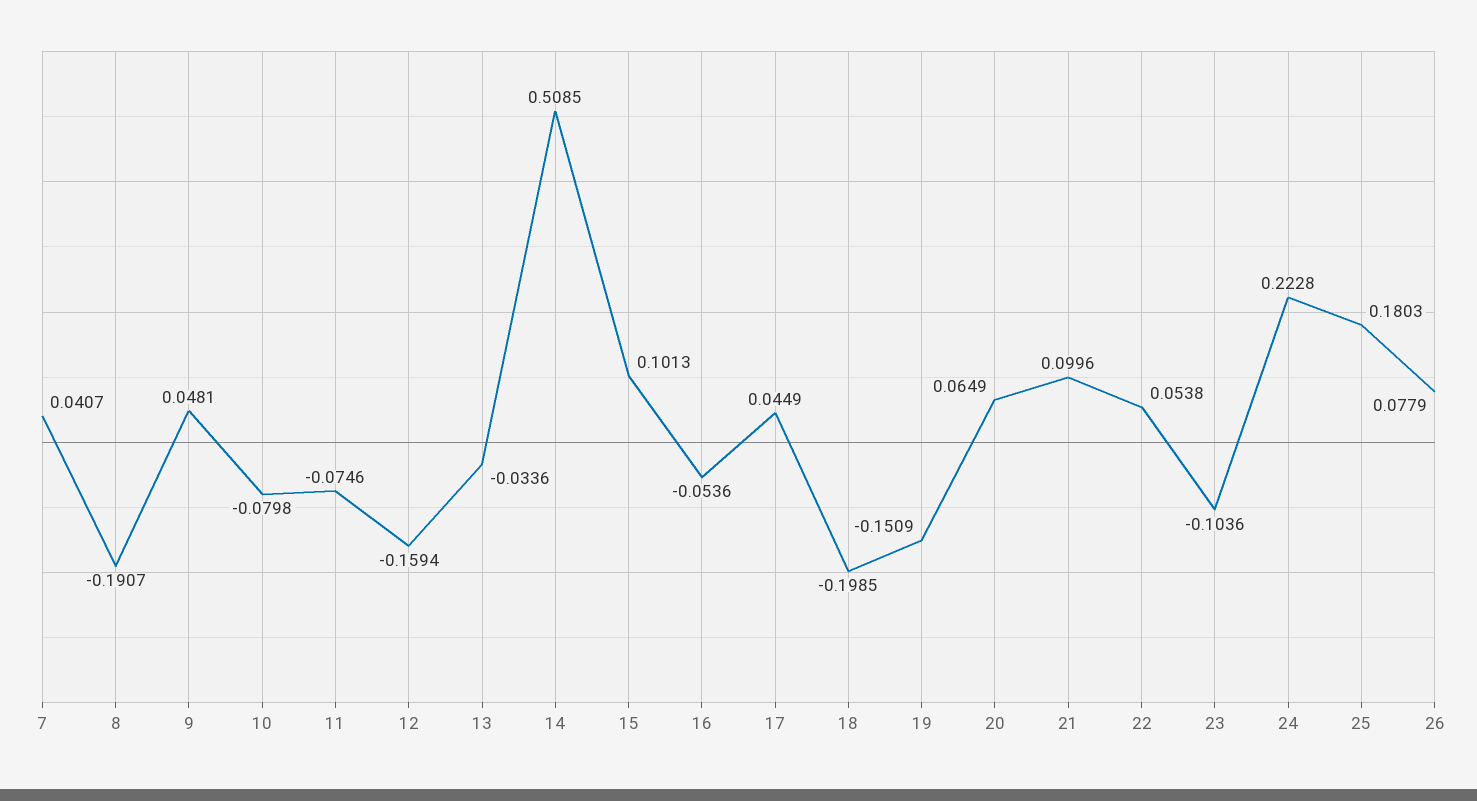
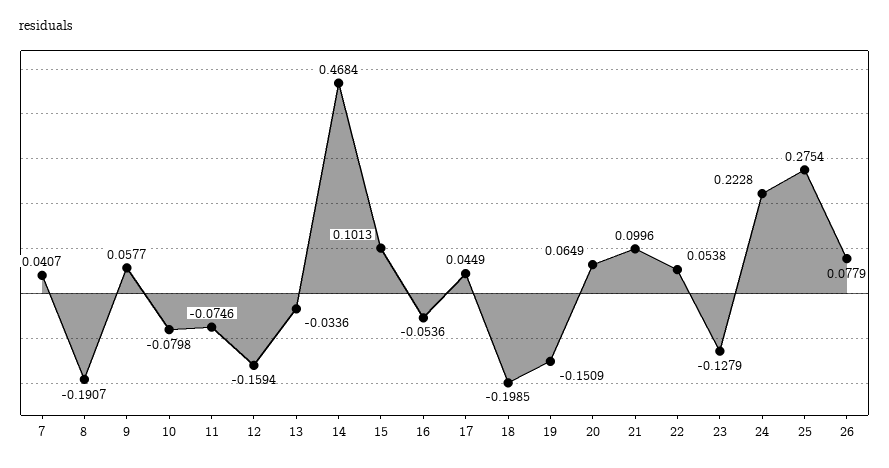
  {
    "7": 0.0407,
    "8": -0.1907,
-   "9": 0.0481,
+   "9": 0.0577,
    "10": -0.0798,
    "11": -0.0746,
    "12": -0.1594,
    "13": -0.0336,
-   "14": 0.5085,
+   "14": 0.4684,
    "15": 0.1013,
    "16": -0.0536,
    "17": 0.0449,
    "18": -0.1985,
    "19": -0.1509,
    "20": 0.0649,
    "21": 0.0996,
    "22": 0.0538,
-   "23": -0.1036,
+   "23": -0.1279,
    "24": 0.2228,
-   "25": 0.1803,
+   "25": 0.2754,
    "26": 0.0779
  }

